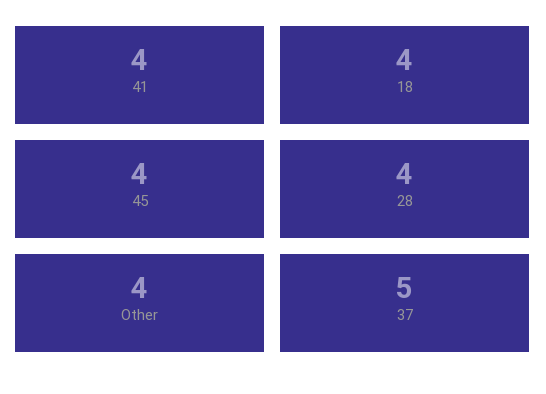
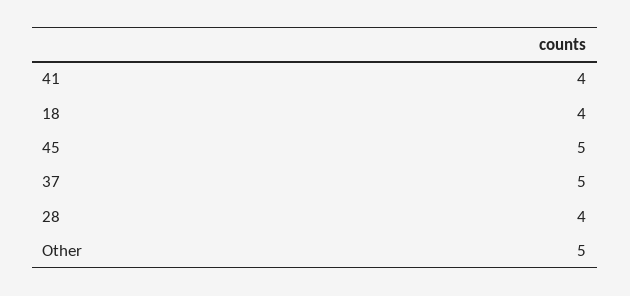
  {
    "41": 4,
    "18": 4,
-   "45": 4,
+   "45": 5,
    "28": 4,
-   "Other": 4,
+   "Other": 5,
    "37": 5
  }

